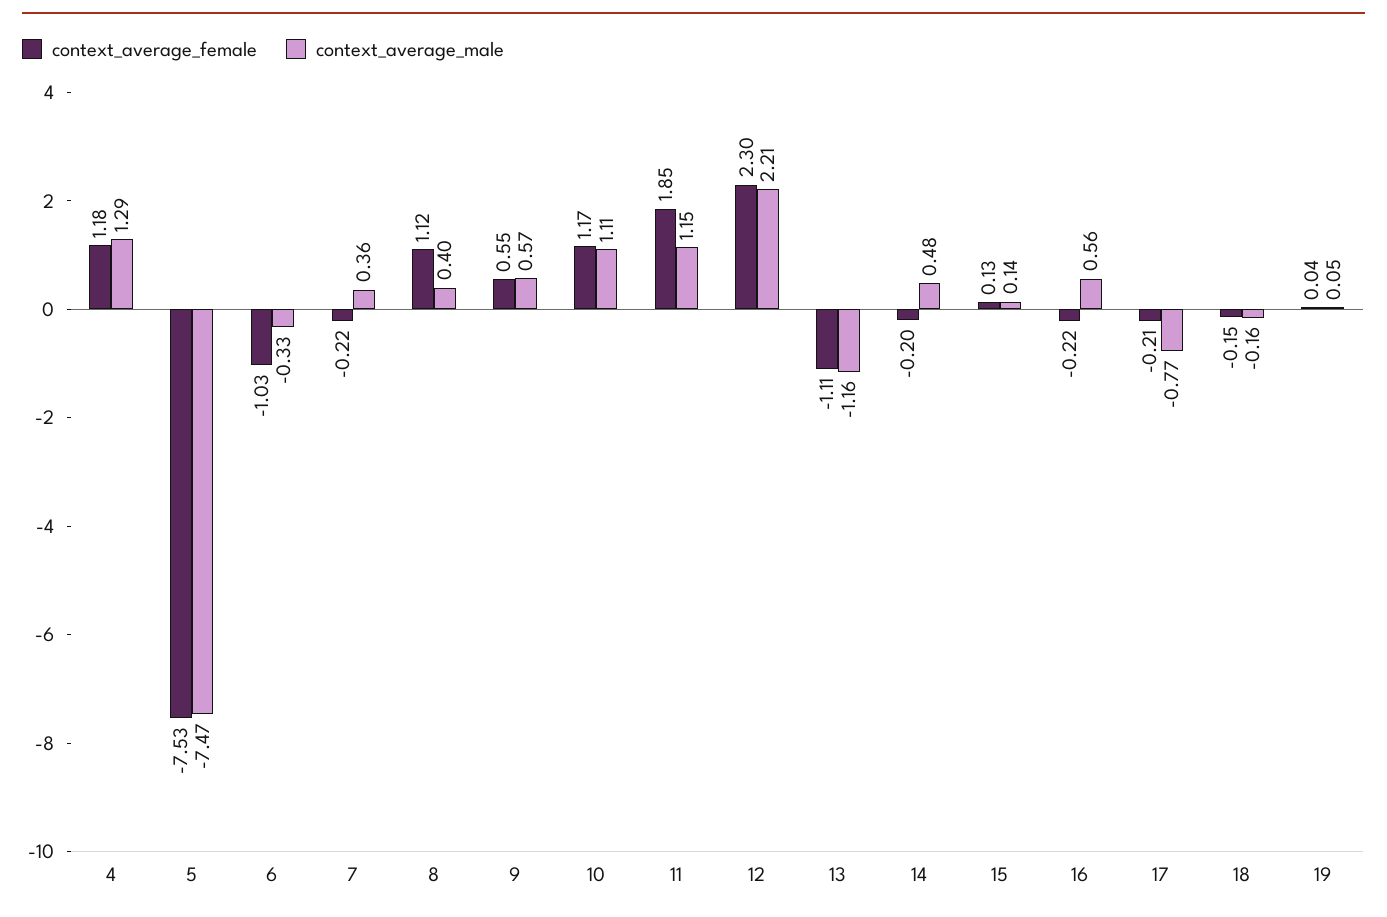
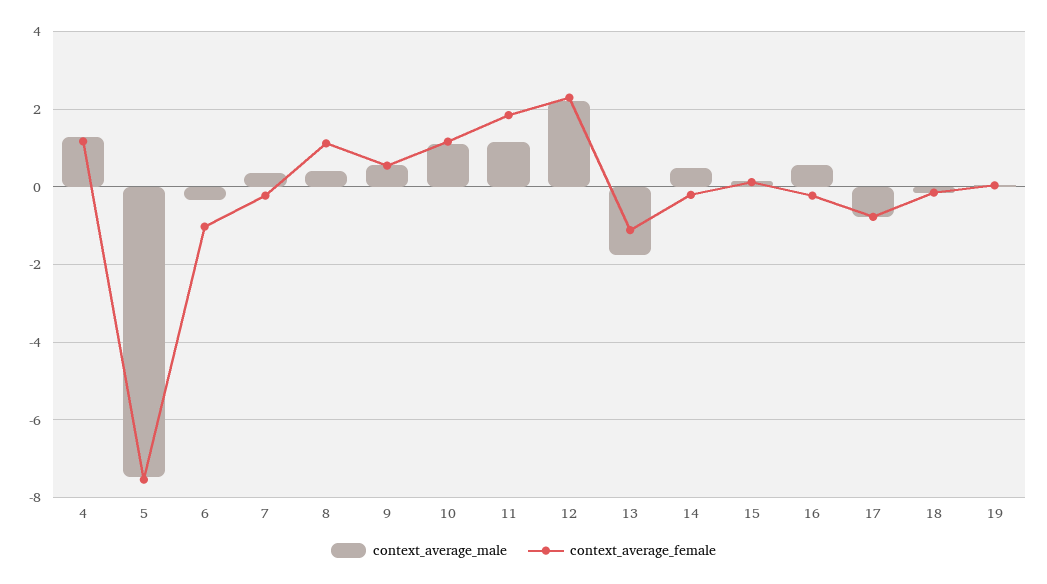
  {
    "context_average_female": {
      "4": 1.18,
      "5": -7.53,
      "6": -1.03,
      "7": -0.22,
      "8": 1.12,
      "9": 0.55,
      "10": 1.17,
      "11": 1.85,
      "12": 2.3,
      "13": -1.11,
      "14": -0.2,
      "15": 0.13,
      "16": -0.22,
-     "17": -0.21,
+     "17": -0.8,
      "18": -0.15,
      "19": 0.04
    },
    "context_average_male": {
      "4": 1.29,
      "5": -7.47,
      "6": -0.33,
      "7": 0.36,
      "8": 0.4,
      "9": 0.57,
      "10": 1.11,
      "11": 1.15,
      "12": 2.21,
-     "13": -1.16,
+     "13": -1.8,
      "14": 0.48,
      "15": 0.14,
      "16": 0.56,
      "17": -0.77,
      "18": -0.16,
      "19": 0.05
    }
  }

